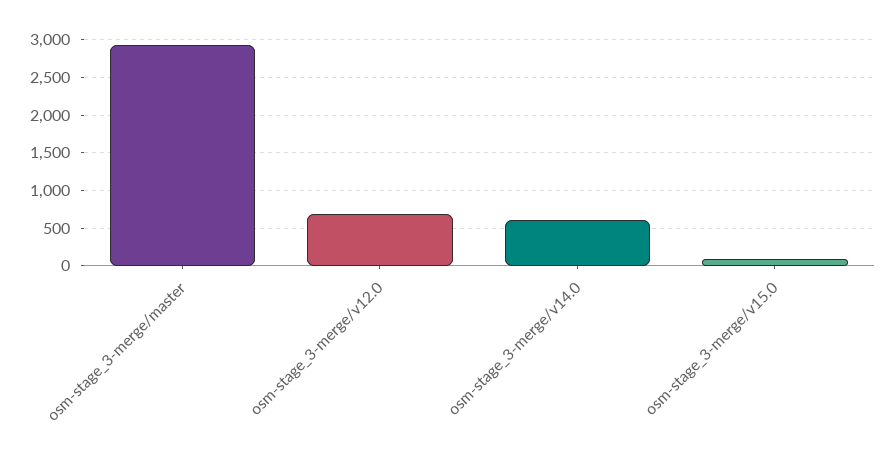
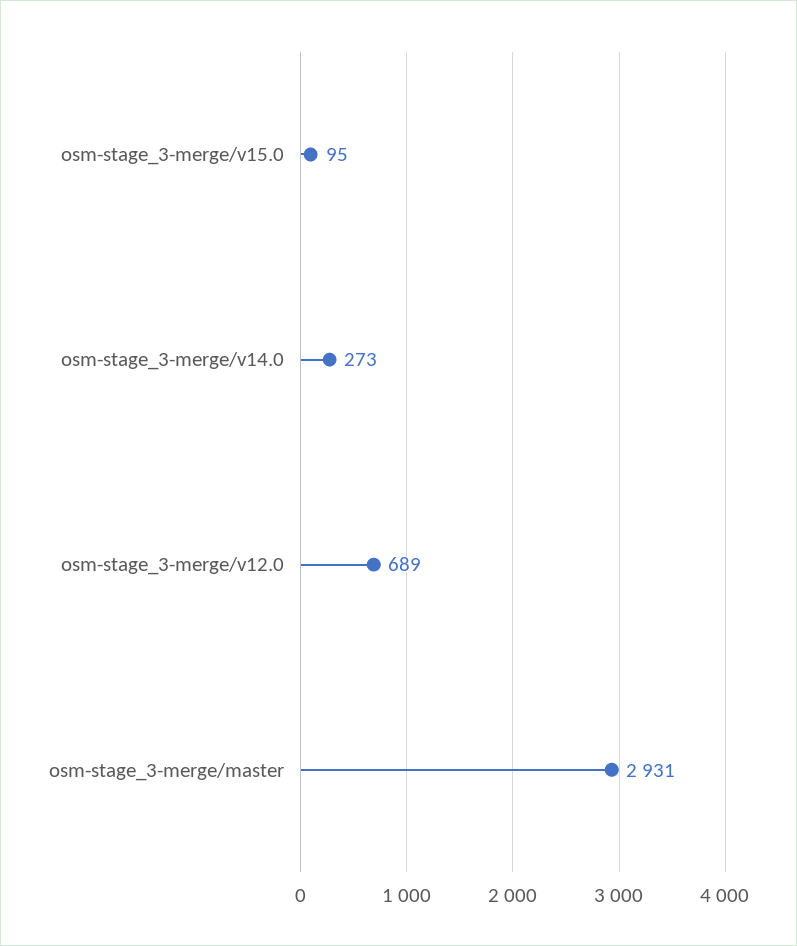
  {
    "osm-stage_3-merge/master": 2931,
    "osm-stage_3-merge/v12.0": 689,
-   "osm-stage_3-merge/v14.0": 600,
+   "osm-stage_3-merge/v14.0": 273,
    "osm-stage_3-merge/v15.0": 95
  }

